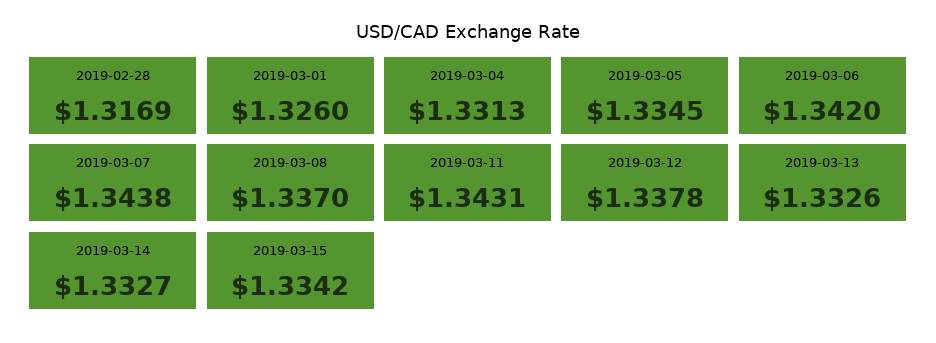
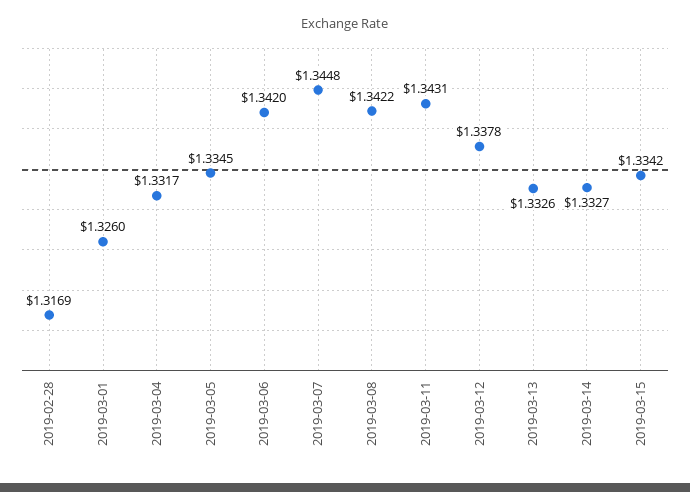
  {
    "2019-02-28": 1.3169,
    "2019-03-01": 1.326,
-   "2019-03-04": 1.3313,
+   "2019-03-04": 1.3317,
    "2019-03-05": 1.3345,
    "2019-03-06": 1.342,
-   "2019-03-07": 1.3438,
+   "2019-03-07": 1.3448,
-   "2019-03-08": 1.337,
+   "2019-03-08": 1.3422,
    "2019-03-11": 1.3431,
    "2019-03-12": 1.3378,
    "2019-03-13": 1.3326,
    "2019-03-14": 1.3327,
    "2019-03-15": 1.3342
  }

